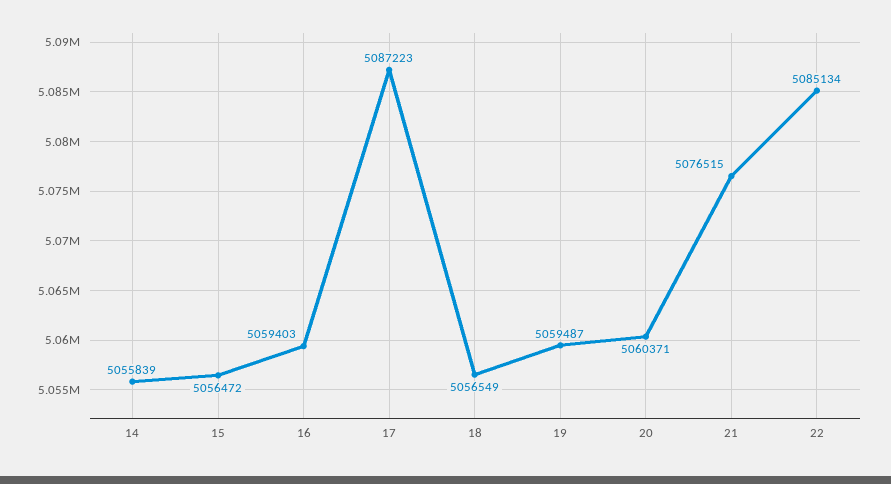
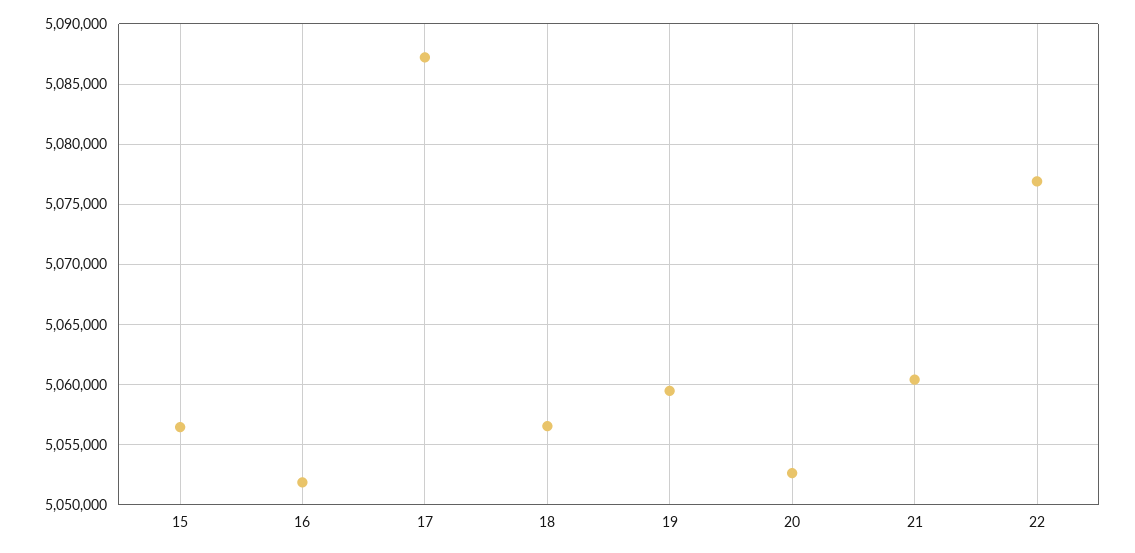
  {
-   "14": 5055839,
    "15": 5056472,
-   "16": 5059403,
+   "16": 5052000,
    "17": 5087223,
    "18": 5056549,
    "19": 5059487,
-   "20": 5060371,
+   "20": 5052500,
-   "21": 5076515,
+   "21": 5060500,
-   "22": 5085134
+   "22": 5077000
  }

